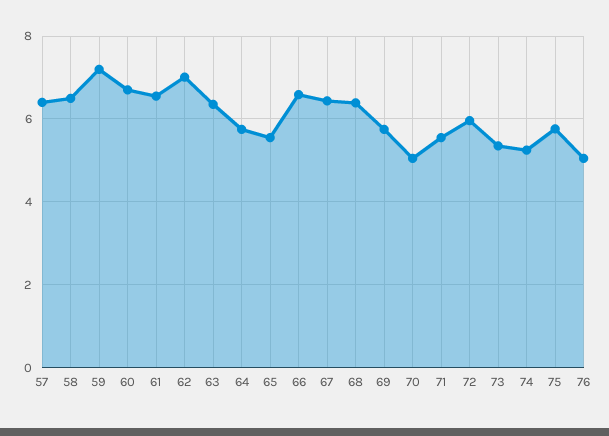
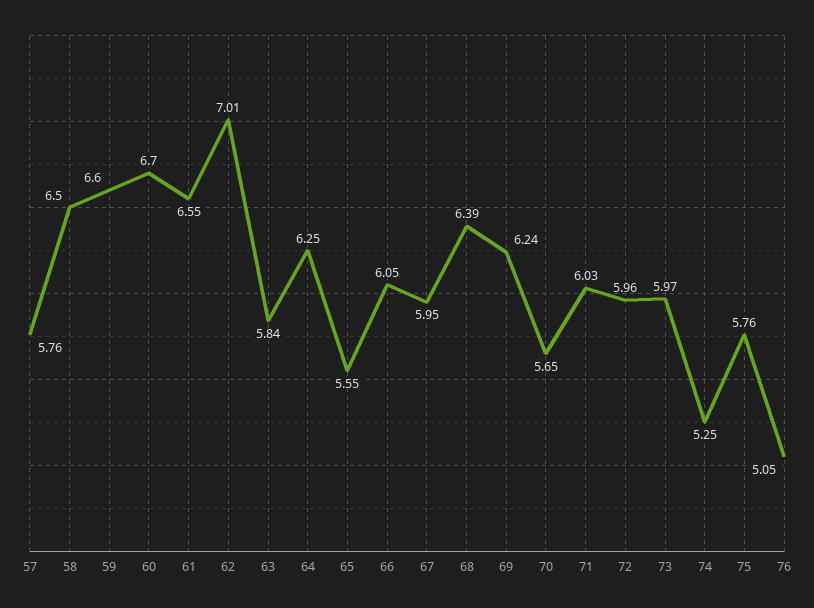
  {
-   "57": 6.4,
+   "57": 5.76,
    "58": 6.5,
-   "59": 7.2,
+   "59": 6.6,
    "60": 6.7,
    "61": 6.55,
    "62": 7.01,
-   "63": 6.4,
+   "63": 5.84,
-   "64": 5.8,
+   "64": 6.25,
    "65": 5.55,
-   "66": 6.6,
+   "66": 6.05,
-   "67": 6.4,
+   "67": 5.95,
    "68": 6.39,
-   "69": 5.8,
+   "69": 6.24,
-   "70": 5,
+   "70": 5.65,
-   "71": 5.6,
+   "71": 6.03,
    "72": 5.96,
-   "73": 5.4,
+   "73": 5.97,
    "74": 5.25,
    "75": 5.76,
    "76": 5.05
  }

